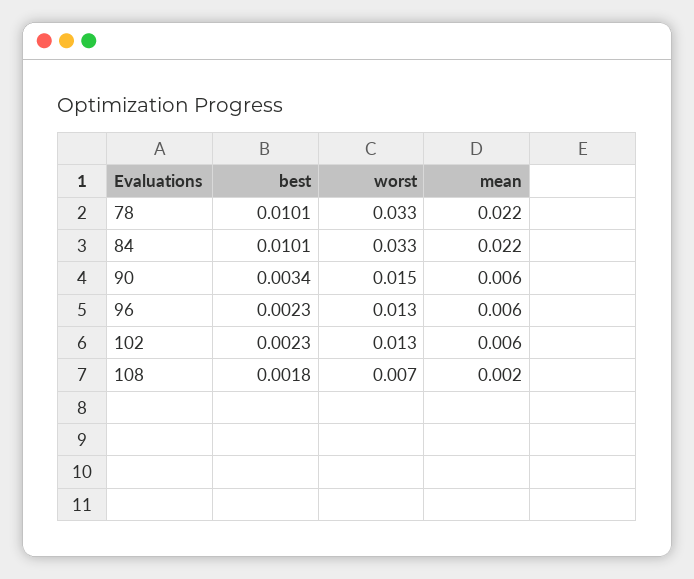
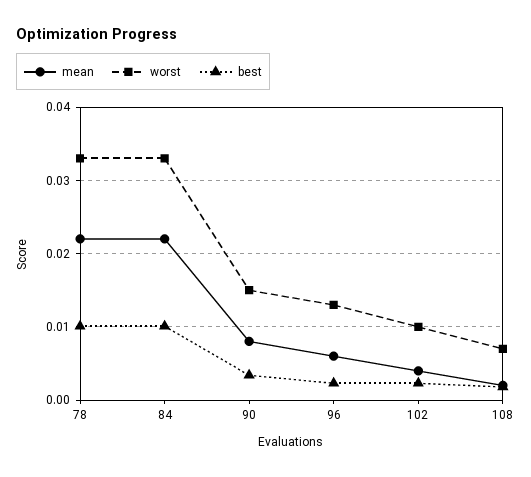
  {
    "best": {
      "78": 0.0101,
      "84": 0.0101,
      "90": 0.0034,
      "96": 0.0023,
      "102": 0.0023,
      "108": 0.0018
    },
    "worst": {
      "78": 0.033,
      "84": 0.033,
      "90": 0.015,
      "96": 0.013,
-     "102": 0.013,
+     "102": 0.01,
      "108": 0.007
    },
    "mean": {
      "78": 0.022,
      "84": 0.022,
-     "90": 0.006,
+     "90": 0.008,
      "96": 0.006,
-     "102": 0.006,
+     "102": 0.004,
      "108": 0.002
    }
  }

